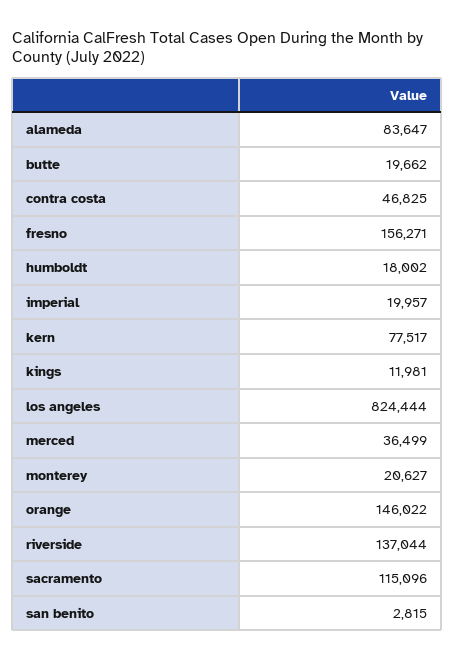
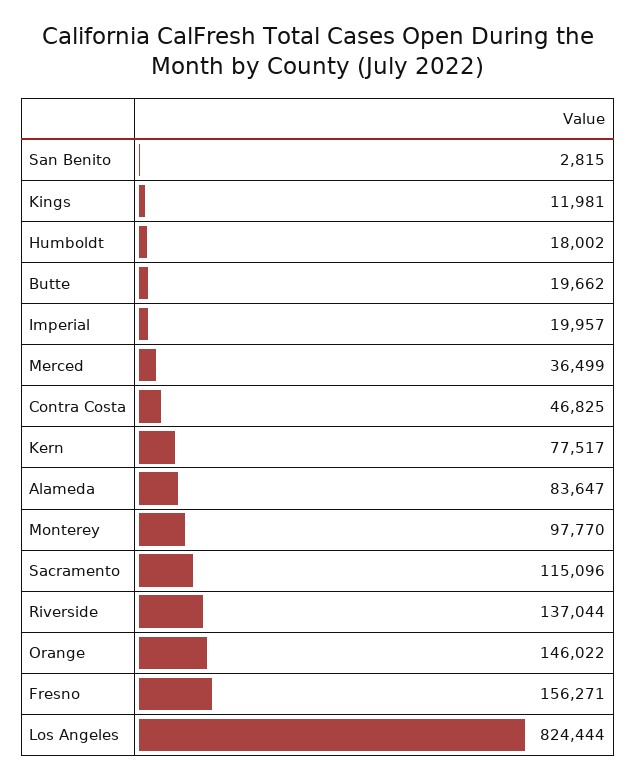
  {
    "alameda": 83647,
    "butte": 19662,
    "contra costa": 46825,
    "fresno": 156271,
    "humboldt": 18002,
    "imperial": 19957,
    "kern": 77517,
    "kings": 11981,
    "los angeles": 824444,
    "merced": 36499,
-   "monterey": 20627,
+   "monterey": 97770,
    "orange": 146022,
    "riverside": 137044,
    "sacramento": 115096,
    "san benito": 2815
  }

